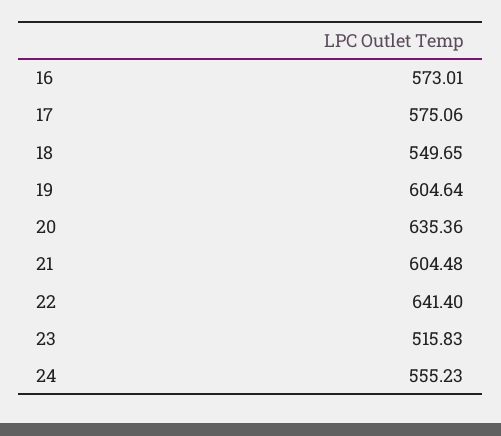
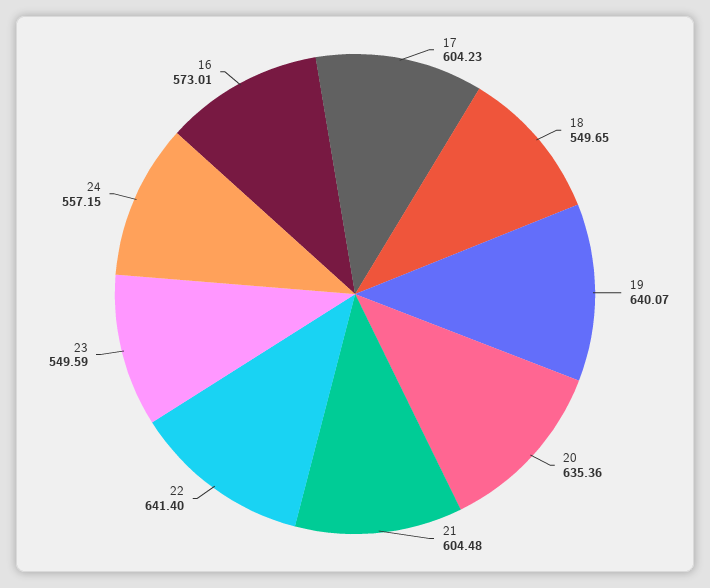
  {
    "16": 573.01,
-   "17": 575.06,
+   "17": 604.23,
    "18": 549.65,
-   "19": 604.64,
+   "19": 640.07,
    "20": 635.36,
    "21": 604.48,
    "22": 641.4,
-   "23": 515.83,
+   "23": 549.59,
-   "24": 555.23
+   "24": 557.15
  }

